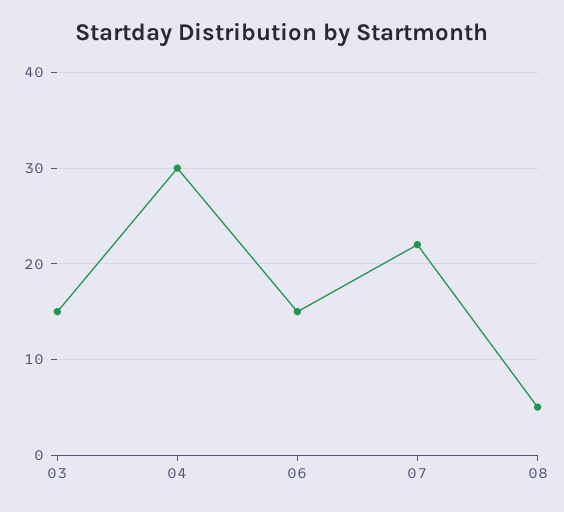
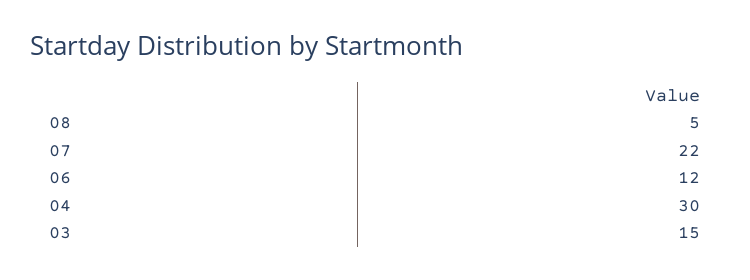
  {
    "03": 15,
    "04": 30,
-   "06": 15,
+   "06": 12,
    "07": 22,
    "08": 5
  }

